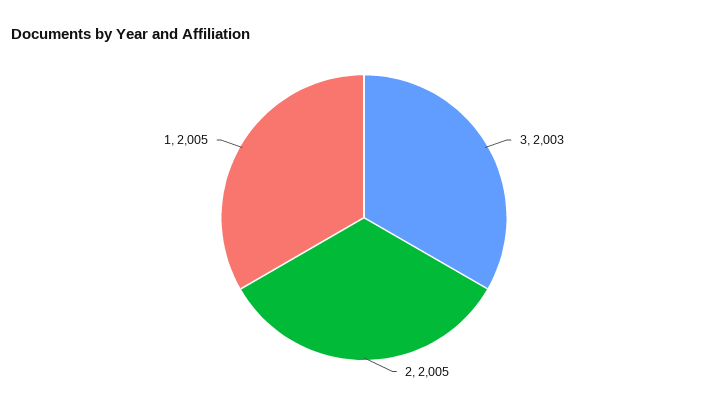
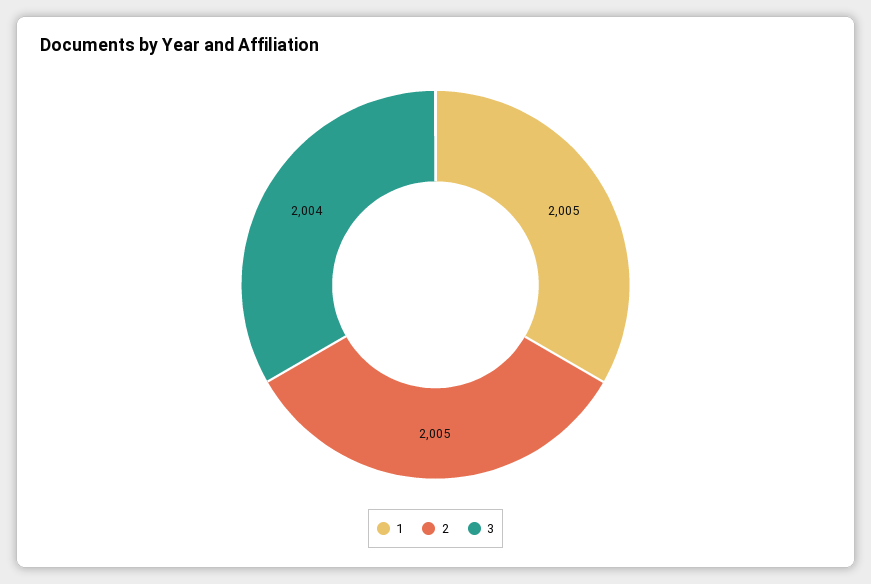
  {
-   "3": 2003,
+   "3": 2004,
    "2": 2005,
    "1": 2005
  }

